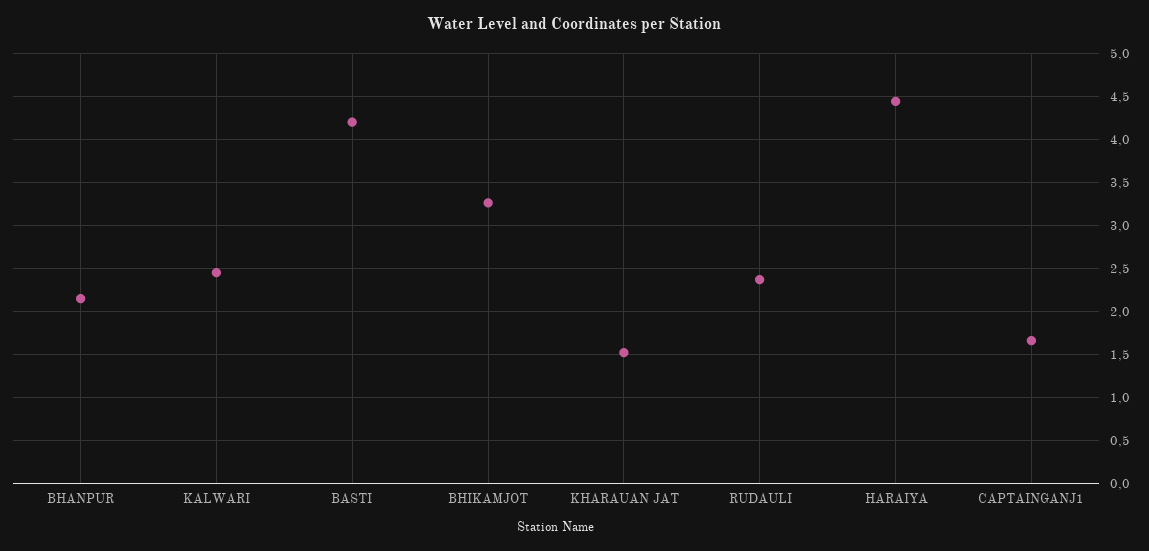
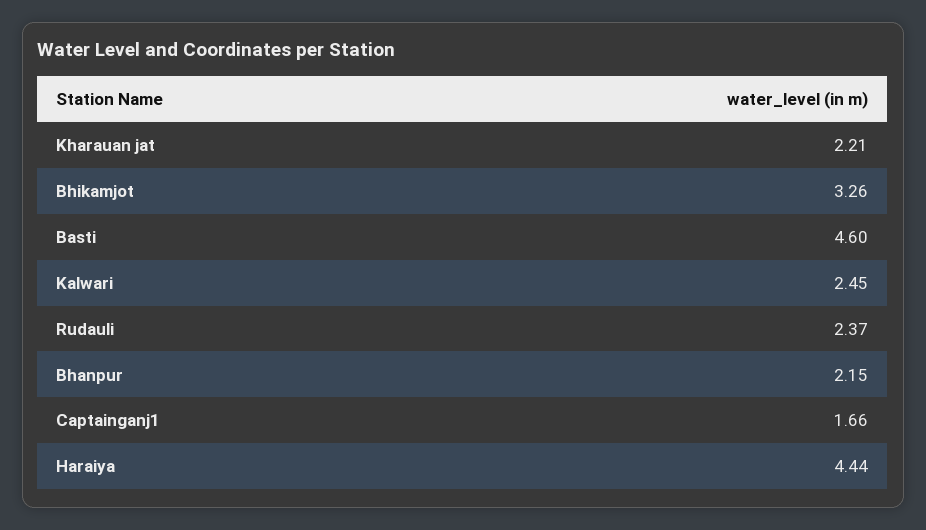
  {
    "BHANPUR": 2.15,
    "KALWARI": 2.45,
-   "BASTI": 4.2,
+   "BASTI": 4.6,
    "BHIKAMJOT": 3.26,
-   "KHARAUAN JAT": 1.5,
+   "KHARAUAN JAT": 2.21,
    "RUDAULI": 2.37,
    "HARAIYA": 4.44,
    "CAPTAINGANJ1": 1.66
  }

